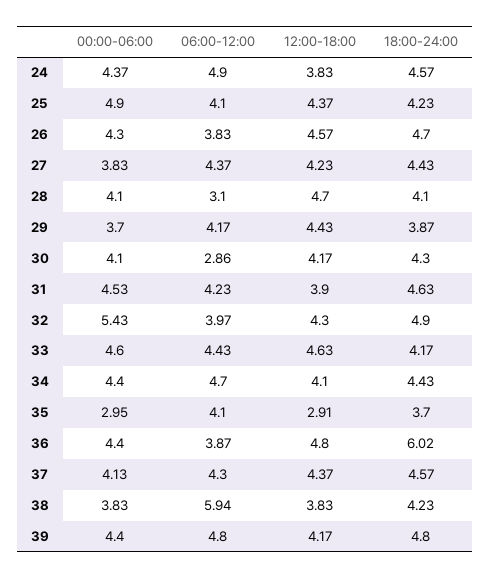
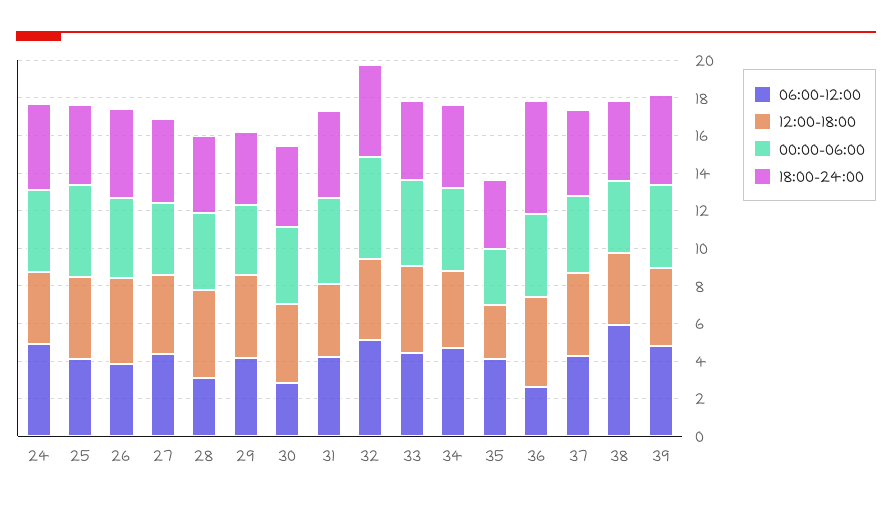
  {
    "00:00-06:00": {
      "24": 4.37,
      "25": 4.9,
      "26": 4.3,
      "27": 3.83,
      "28": 4.1,
      "29": 3.7,
      "30": 4.1,
      "31": 4.53,
      "32": 5.43,
      "33": 4.6,
      "34": 4.4,
      "35": 2.95,
      "36": 4.4,
      "37": 4.13,
      "38": 3.83,
      "39": 4.4
    },
    "06:00-12:00": {
      "24": 4.9,
      "25": 4.1,
      "26": 3.83,
      "27": 4.37,
      "28": 3.1,
      "29": 4.17,
      "30": 2.86,
      "31": 4.23,
-     "32": 3.97,
+     "32": 5,
      "33": 4.43,
      "34": 4.7,
      "35": 4.1,
-     "36": 3.87,
+     "36": 2.5,
      "37": 4.3,
      "38": 5.94,
      "39": 4.8
    },
    "12:00-18:00": {
      "24": 3.83,
      "25": 4.37,
      "26": 4.57,
      "27": 4.23,
      "28": 4.7,
      "29": 4.43,
      "30": 4.17,
      "31": 3.9,
      "32": 4.3,
      "33": 4.63,
      "34": 4.1,
      "35": 2.91,
      "36": 4.8,
      "37": 4.37,
      "38": 3.83,
      "39": 4.17
    },
    "18:00-24:00": {
      "24": 4.57,
      "25": 4.23,
      "26": 4.7,
      "27": 4.43,
      "28": 4.1,
      "29": 3.87,
      "30": 4.3,
      "31": 4.63,
      "32": 4.9,
      "33": 4.17,
      "34": 4.43,
      "35": 3.7,
      "36": 6.02,
      "37": 4.57,
      "38": 4.23,
      "39": 4.8
    }
  }

